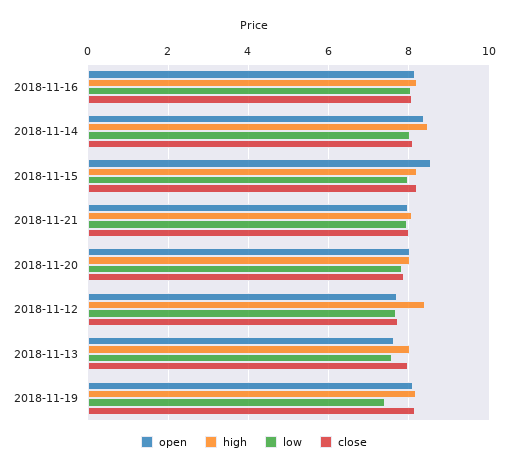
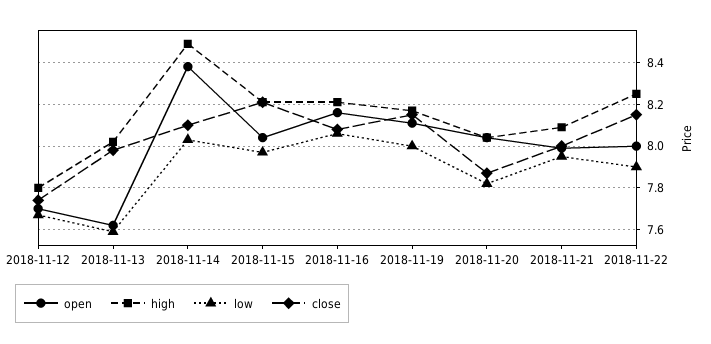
  {
    "open": {
      "2018-11-16": 8.15,
      "2018-11-14": 8.4,
-     "2018-11-15": 8.6,
+     "2018-11-15": 8.05,
      "2018-11-21": 8,
      "2018-11-20": 8.05,
      "2018-11-12": 7.7,
      "2018-11-13": 7.6,
-     "2018-11-19": 8.1
+     "2018-11-19": 8.1,
+     "2018-11-22": 8
    },
    "high": {
      "2018-11-16": 8.2,
      "2018-11-14": 8.5,
      "2018-11-15": 8.2,
      "2018-11-21": 8.1,
      "2018-11-20": 8.05,
-     "2018-11-12": 8.4,
+     "2018-11-12": 7.8,
      "2018-11-13": 8,
-     "2018-11-19": 8.15
+     "2018-11-19": 8.15,
+     "2018-11-22": 8.25
    },
    "low": {
      "2018-11-16": 8.05,
      "2018-11-14": 8.05,
      "2018-11-15": 7.95,
      "2018-11-21": 7.95,
      "2018-11-20": 7.8,
      "2018-11-12": 7.65,
      "2018-11-13": 7.6,
-     "2018-11-19": 7.4
+     "2018-11-19": 8,
+     "2018-11-22": 7.9
    },
    "close": {
      "2018-11-16": 8.1,
      "2018-11-14": 8.1,
      "2018-11-15": 8.2,
      "2018-11-21": 8,
      "2018-11-20": 7.85,
      "2018-11-12": 7.75,
      "2018-11-13": 8,
-     "2018-11-19": 8.15
+     "2018-11-19": 8.15,
+     "2018-11-22": 8.15
    }
  }

